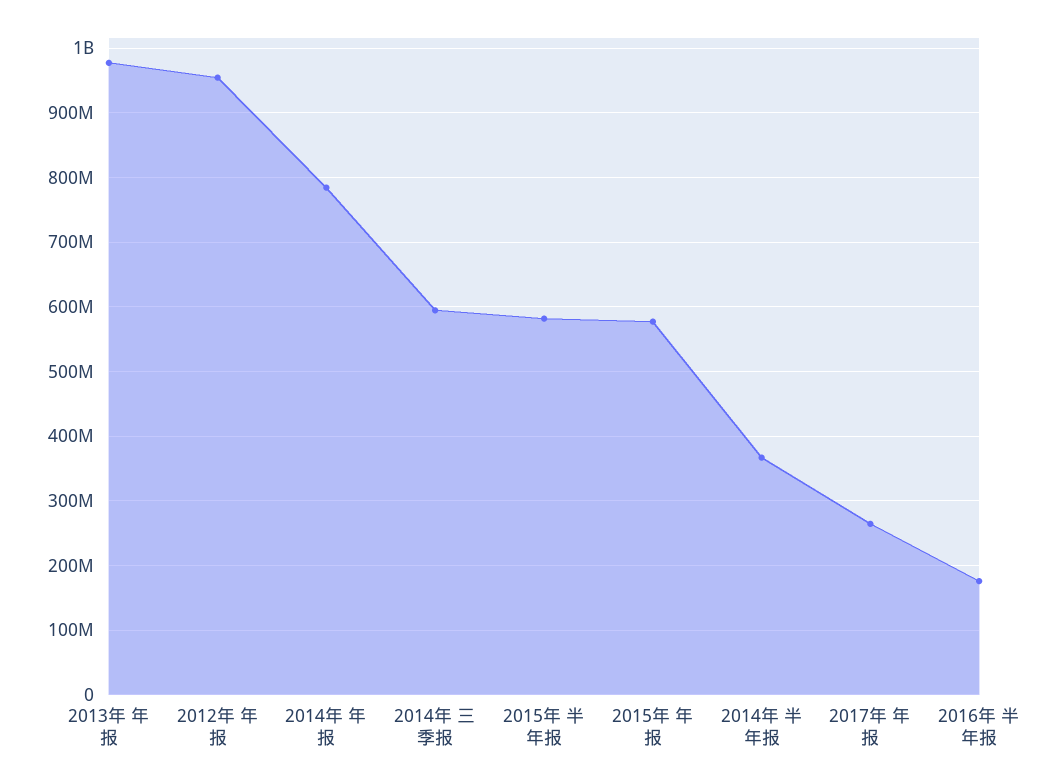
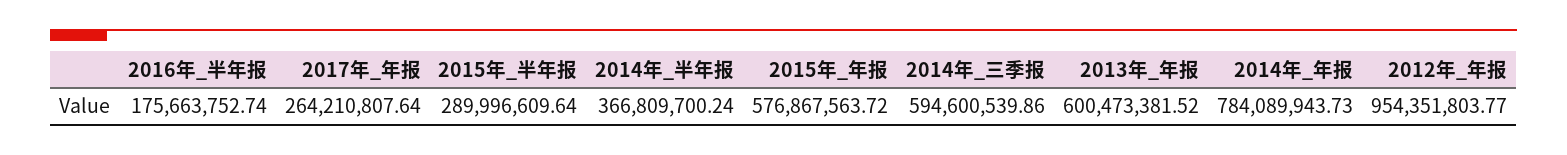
  {
-   "2013年 年报": 980000000,
+   "2013年 年报": 600473381.52,
    "2012年 年报": 954351803.77,
    "2014年 年报": 784089943.73,
    "2014年 三季报": 594600539.86,
-   "2015年 半年报": 580000000,
+   "2015年 半年报": 289996609.64,
    "2015年 年报": 576867563.72,
    "2014年 半年报": 366809700.24,
    "2017年 年报": 264210807.64,
    "2016年 半年报": 175663752.74
  }

